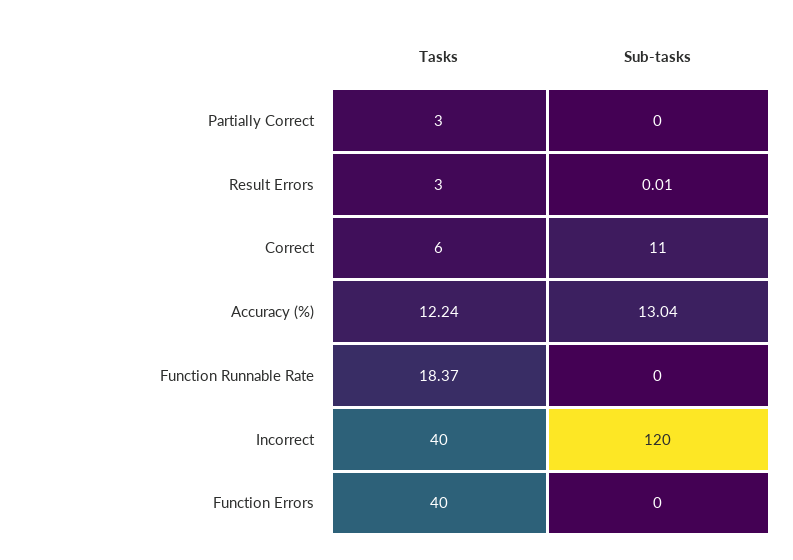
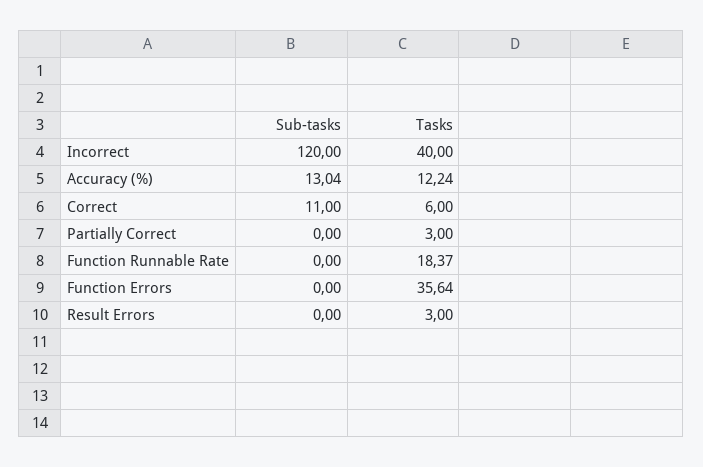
  {
    "Tasks": {
      "Partially Correct": 3,
      "Result Errors": 3,
      "Correct": 6,
      "Accuracy (%)": 12.24,
      "Function Runnable Rate": 18.37,
      "Incorrect": 40,
-     "Function Errors": 40
+     "Function Errors": 35.64
    },
    "Sub-tasks": {
      "Partially Correct": 0,
-     "Result Errors": 0.01,
+     "Result Errors": 0,
      "Correct": 11,
      "Accuracy (%)": 13.04,
      "Function Runnable Rate": 0,
      "Incorrect": 120,
      "Function Errors": 0
    }
  }

